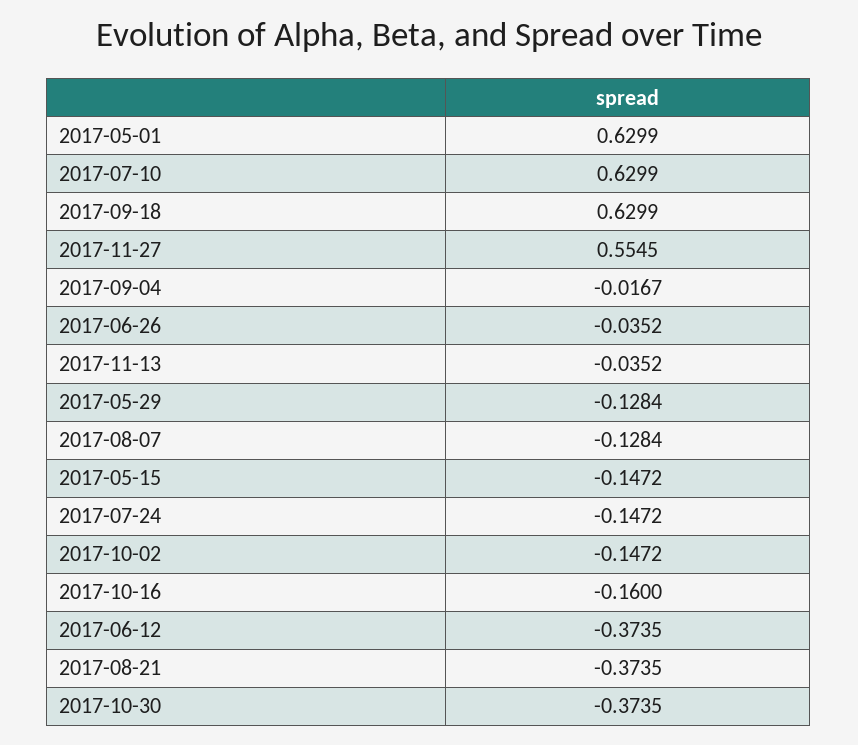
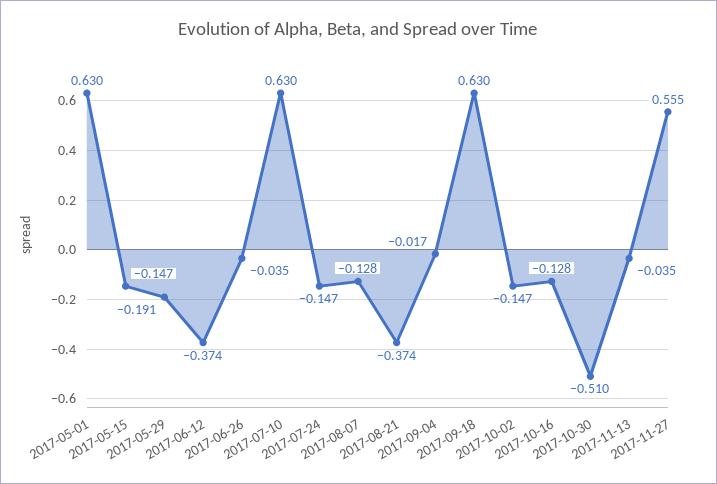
  {
    "2017-05-01": 0.6299,
    "2017-07-10": 0.6299,
    "2017-09-18": 0.6299,
    "2017-11-27": 0.5545,
    "2017-09-04": -0.0167,
    "2017-06-26": -0.0352,
    "2017-11-13": -0.0352,
-   "2017-05-29": -0.1284,
+   "2017-05-29": -0.191,
    "2017-08-07": -0.1284,
    "2017-05-15": -0.1472,
    "2017-07-24": -0.1472,
    "2017-10-02": -0.1472,
-   "2017-10-16": -0.16,
+   "2017-10-16": -0.128,
    "2017-06-12": -0.3735,
    "2017-08-21": -0.3735,
-   "2017-10-30": -0.3735
+   "2017-10-30": -0.51
  }

